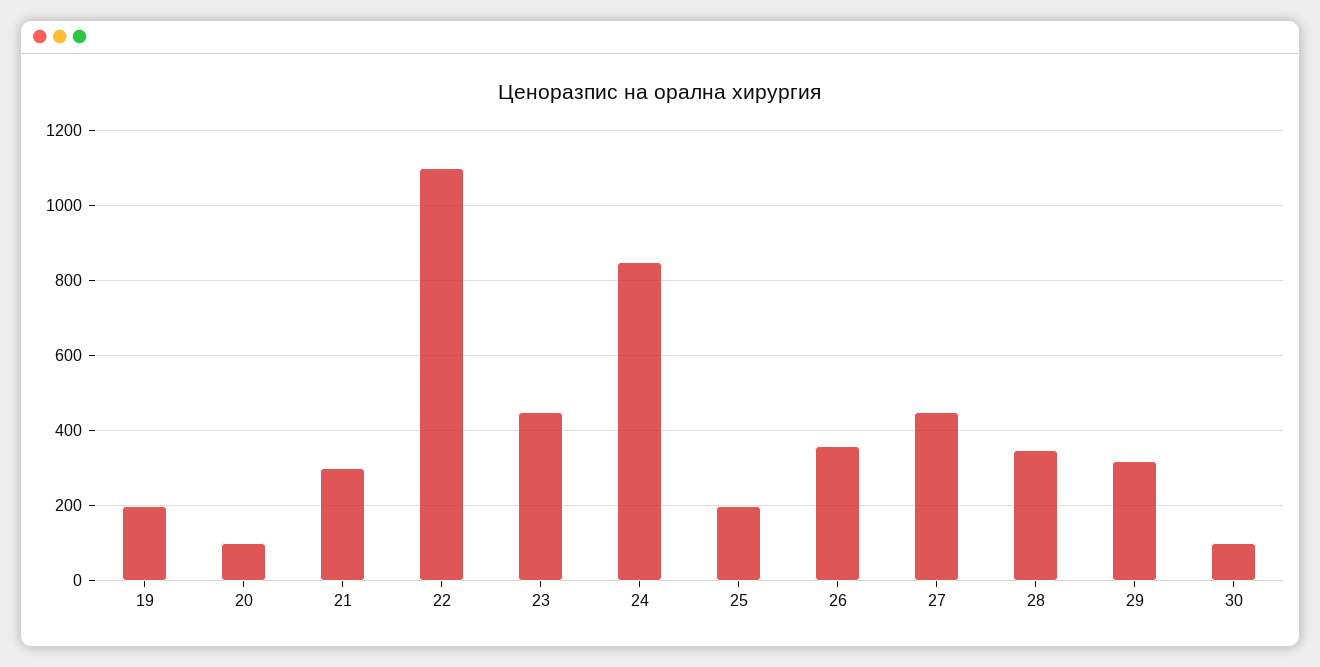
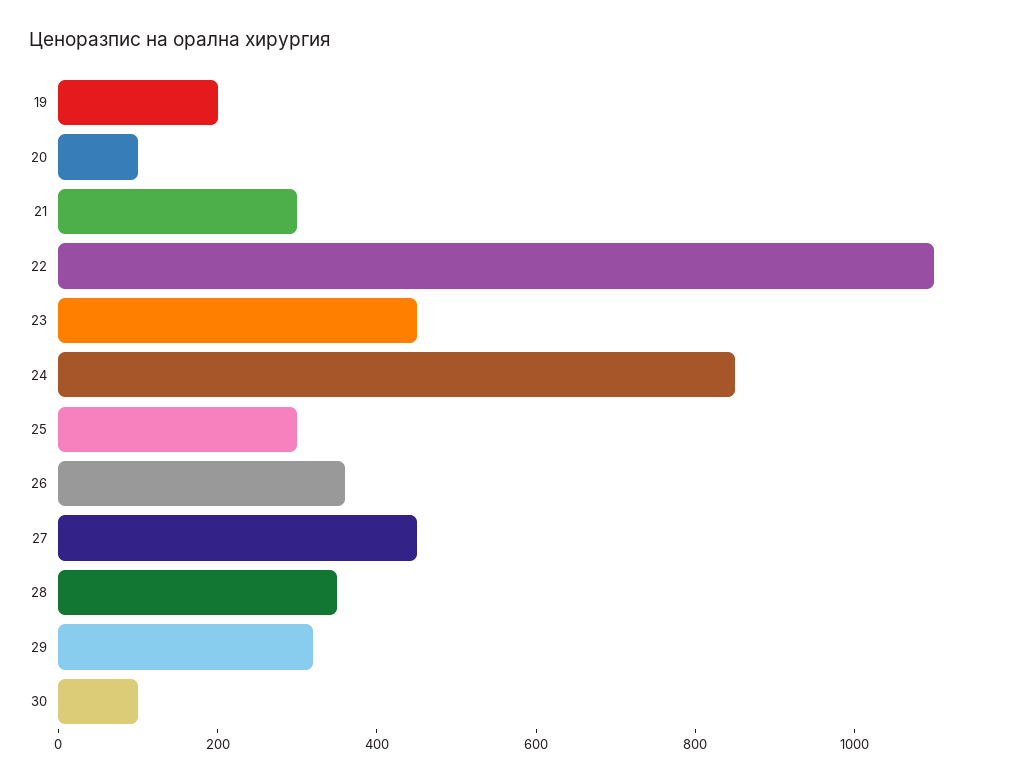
  {
    "19": 200,
    "20": 100,
    "21": 300,
    "22": 1100,
    "23": 460,
    "24": 860,
-   "25": 200,
+   "25": 300,
    "26": 360,
    "27": 460,
    "28": 360,
    "29": 320,
    "30": 100
  }

